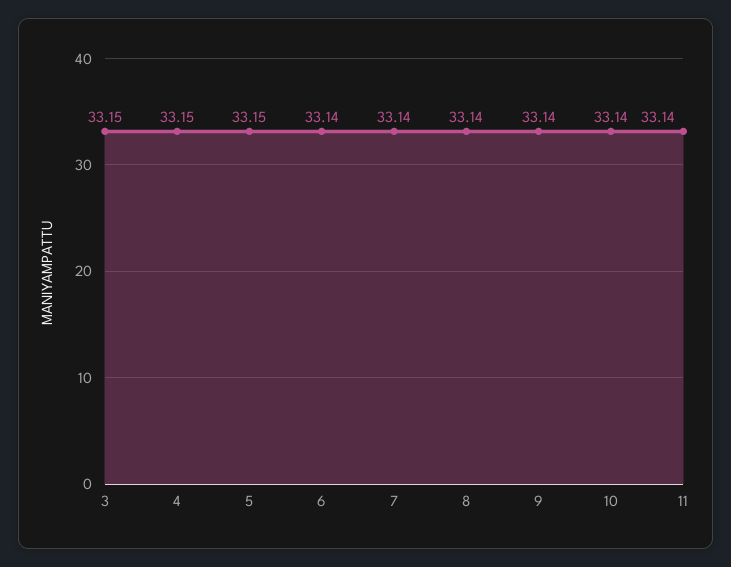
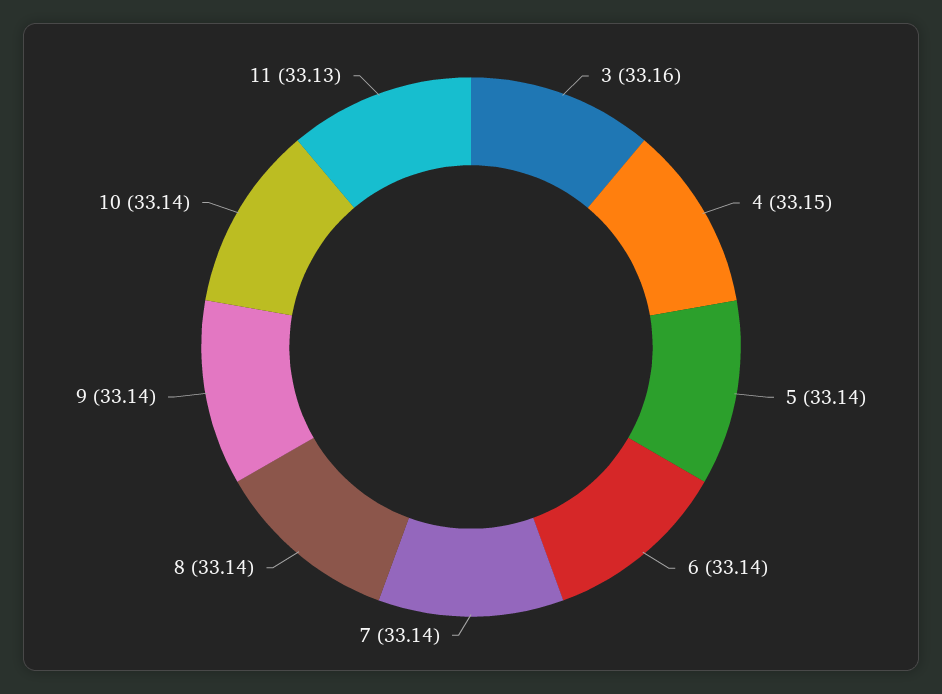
  {
-   "3": 33.15,
+   "3": 33.16,
    "4": 33.15,
-   "5": 33.15,
+   "5": 33.14,
    "6": 33.14,
    "7": 33.14,
    "8": 33.14,
    "9": 33.14,
    "10": 33.14,
-   "11": 33.14
+   "11": 33.13
  }

